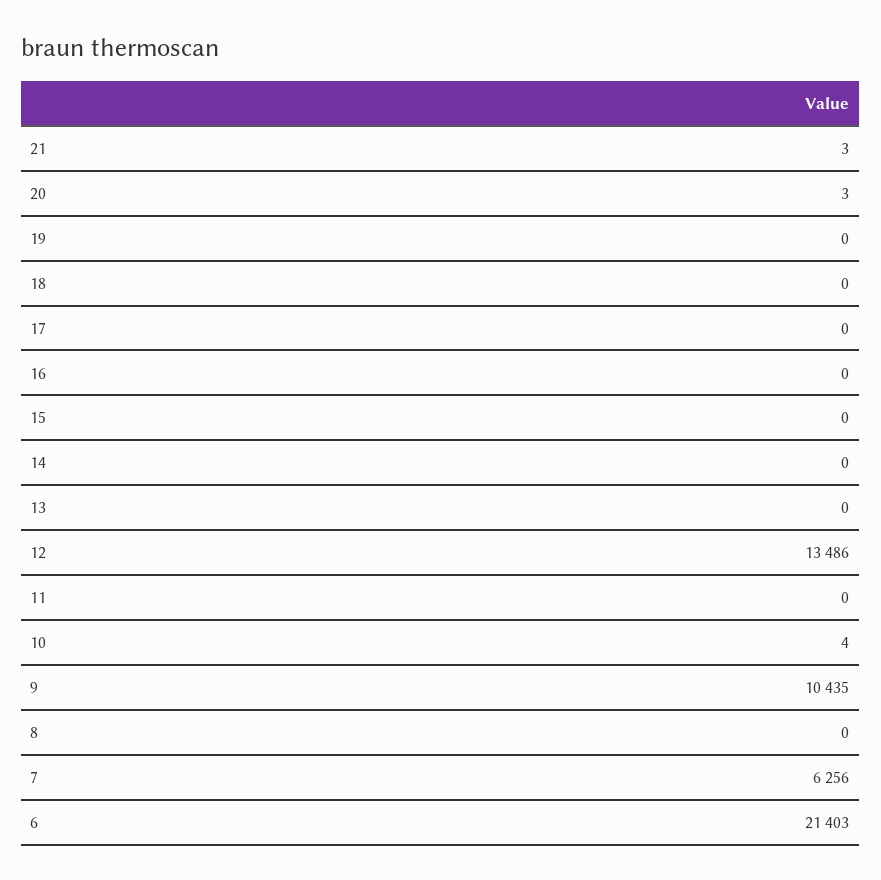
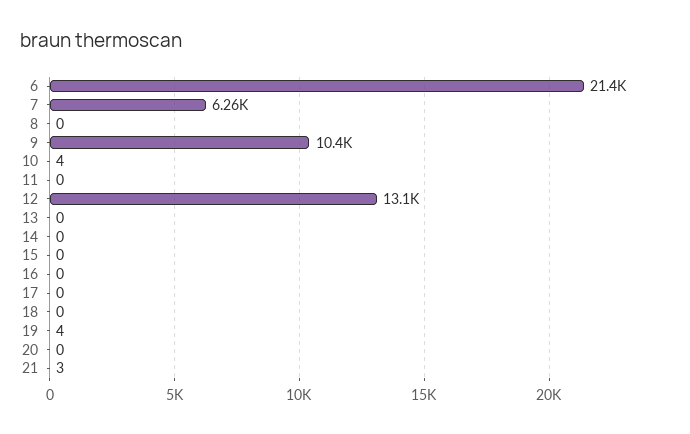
  {
    "21": 3,
-   "20": 3,
+   "20": 0,
-   "19": 0,
+   "19": 4,
    "18": 0,
    "17": 0,
    "16": 0,
    "15": 0,
    "14": 0,
    "13": 0,
-   "12": 13486,
+   "12": 13100,
    "11": 0,
    "10": 4,
    "9": 10435,
    "8": 0,
    "7": 6256,
    "6": 21403
  }

